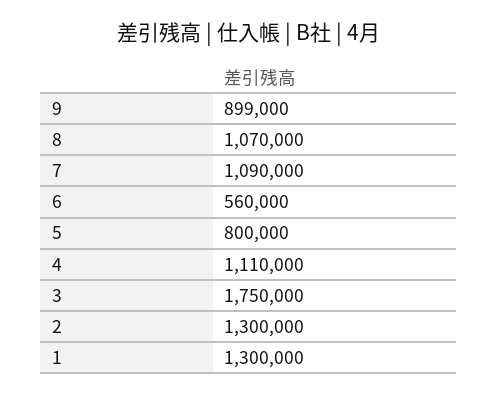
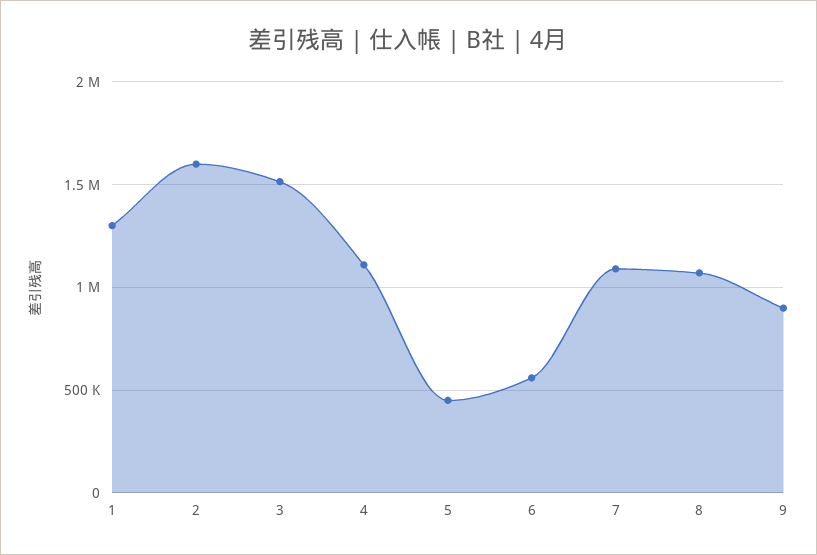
  {
    "9": 899000,
    "8": 1070000,
    "7": 1090000,
    "6": 560000,
-   "5": 800000,
+   "5": 450000,
    "4": 1110000,
-   "3": 1750000,
+   "3": 1500000,
-   "2": 1300000,
+   "2": 1600000,
    "1": 1300000
  }

